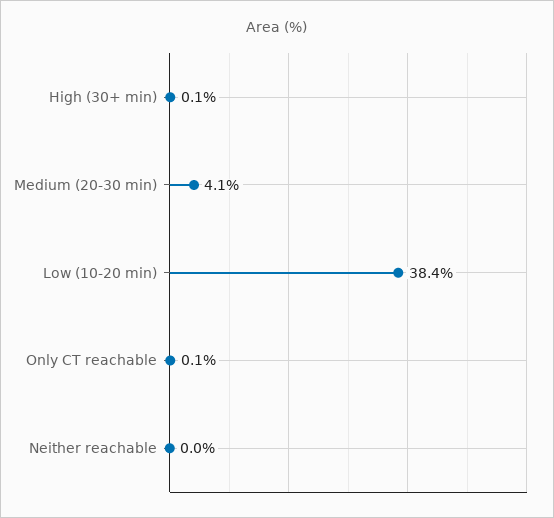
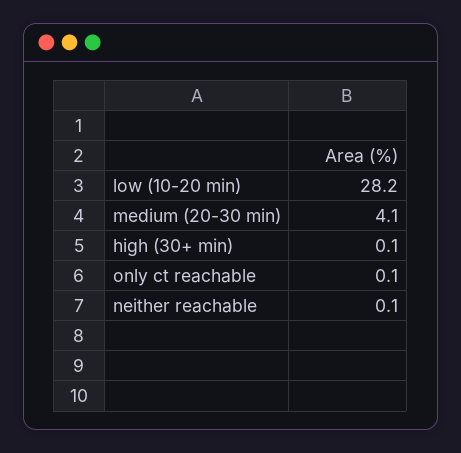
  {
    "High (30+ min)": 0.1,
    "Medium (20-30 min)": 4.1,
-   "Low (10-20 min)": 38.4,
+   "Low (10-20 min)": 28.2,
    "Only CT reachable": 0.1,
-   "Neither reachable": 0
+   "Neither reachable": 0.1
  }

